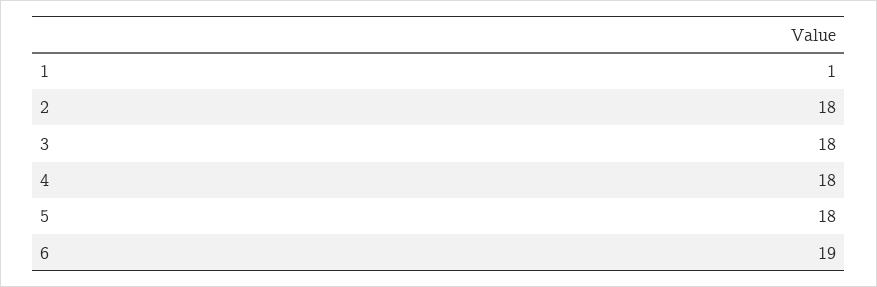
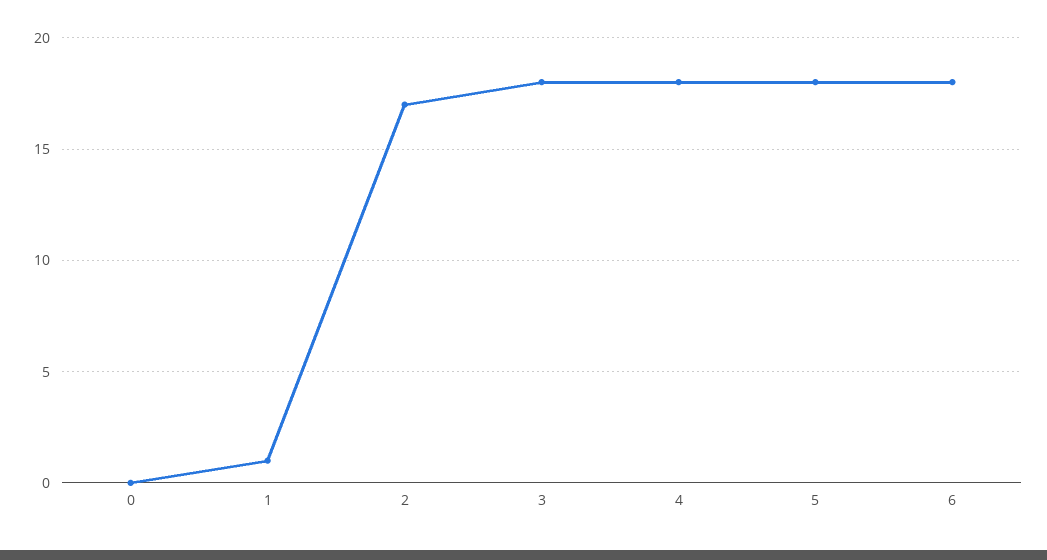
  {
    "1": 1,
-   "2": 18,
+   "2": 17,
    "3": 18,
    "4": 18,
    "5": 18,
-   "6": 19
+   "6": 18,
+   "0": 0
  }

